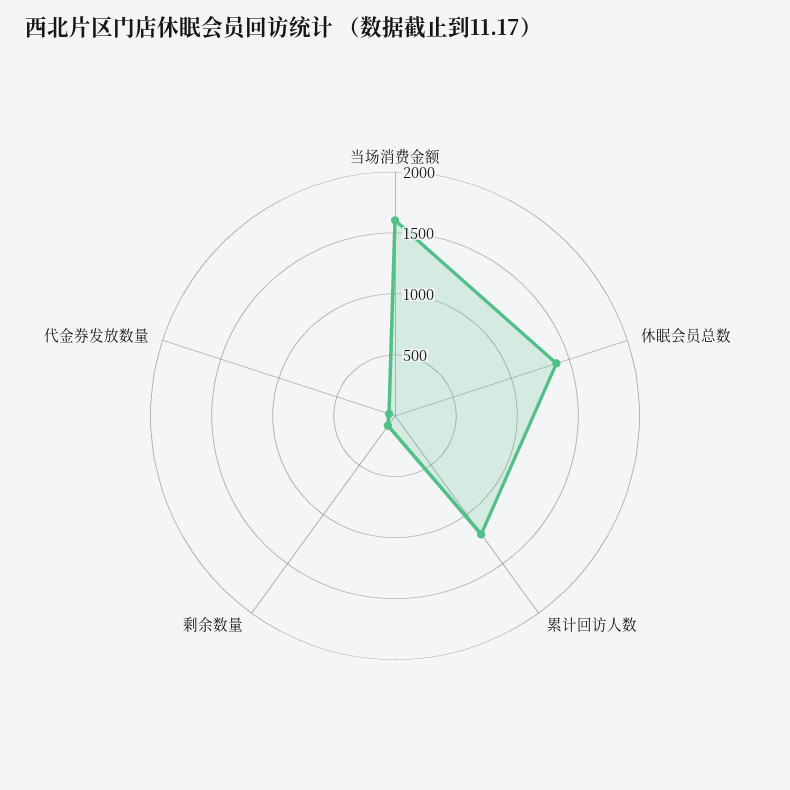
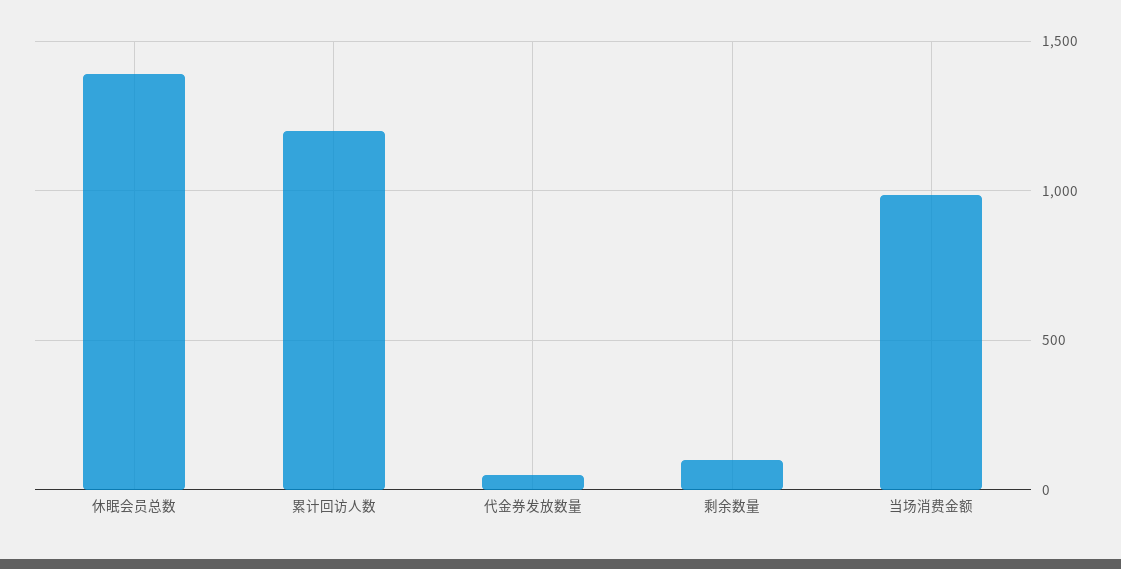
  {
-   "当场消费金额": 1600,
+   "当场消费金额": 1000,
    "休眠会员总数": 1400,
    "累计回访人数": 1200,
    "剩余数量": 100,
    "代金券发放数量": 50
  }

